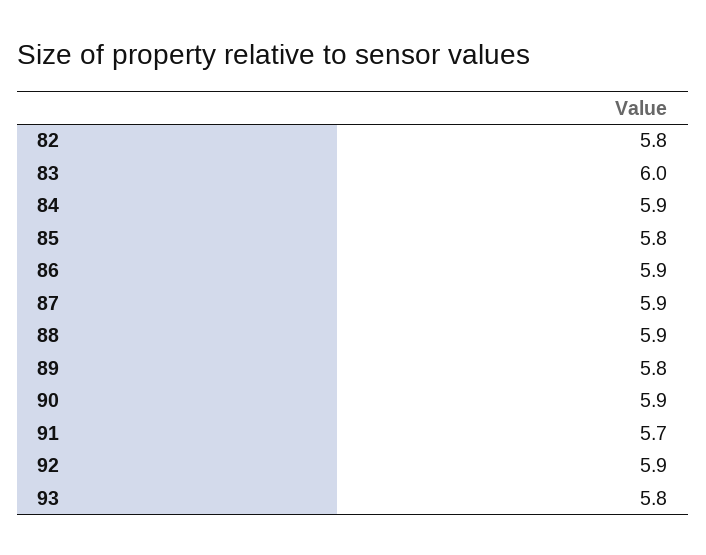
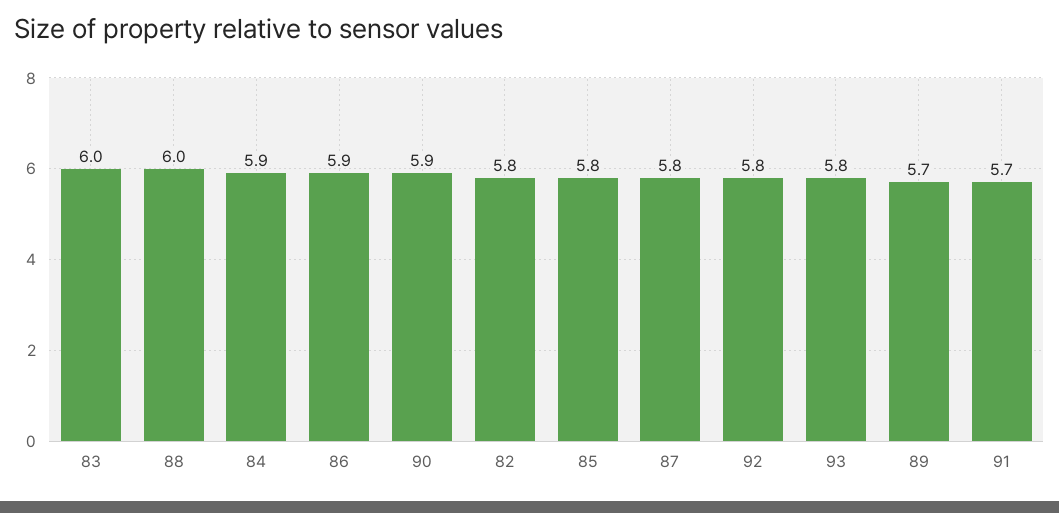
  {
    "82": 5.8,
    "83": 6,
    "84": 5.9,
    "85": 5.8,
    "86": 5.9,
-   "87": 5.9,
+   "87": 5.8,
-   "88": 5.9,
+   "88": 6,
-   "89": 5.8,
+   "89": 5.7,
    "90": 5.9,
    "91": 5.7,
-   "92": 5.9,
+   "92": 5.8,
    "93": 5.8
  }

